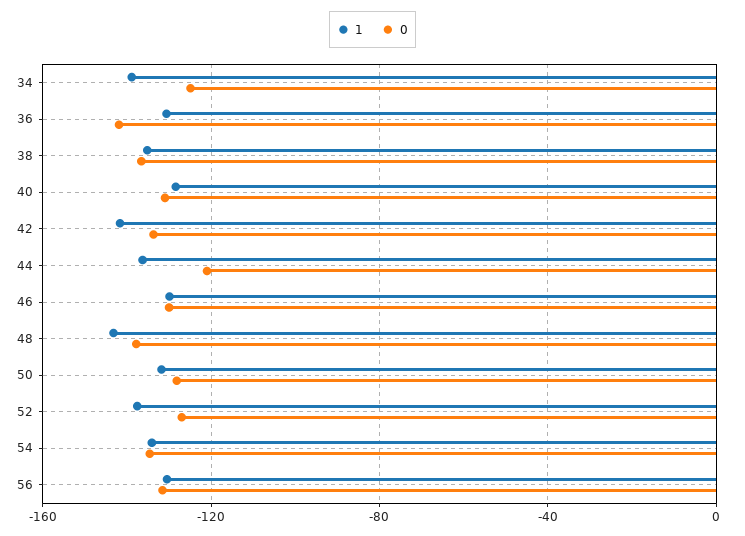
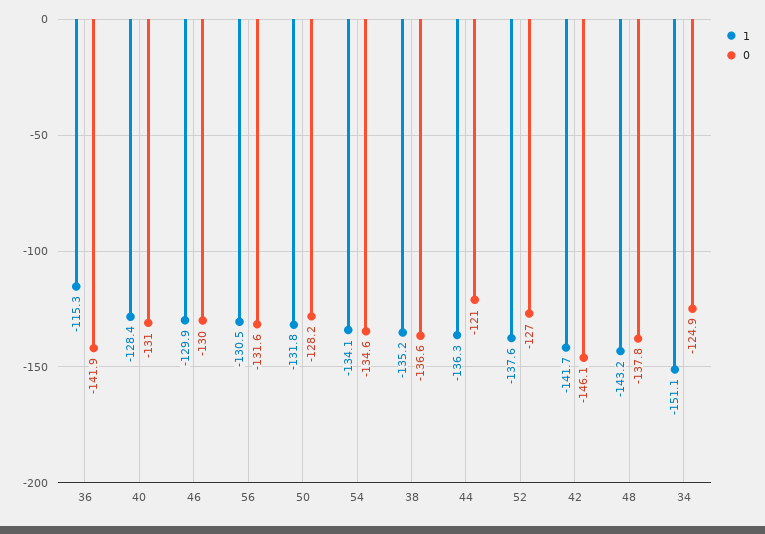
  {
    "1": {
-     "34": -140,
+     "34": -151.1,
-     "36": -130,
+     "36": -115.3,
      "38": -135.2,
      "40": -128.4,
      "42": -141.7,
      "44": -136.3,
      "46": -129.9,
      "48": -143.2,
      "50": -131.8,
      "52": -137.6,
      "54": -134.1,
      "56": -130.5
    },
    "0": {
      "34": -124.9,
      "36": -141.9,
      "38": -136.6,
      "40": -131,
-     "42": -135,
+     "42": -146.1,
      "44": -121,
      "46": -130,
      "48": -137.8,
      "50": -128.2,
      "52": -127,
      "54": -134.6,
      "56": -131.6
    }
  }

